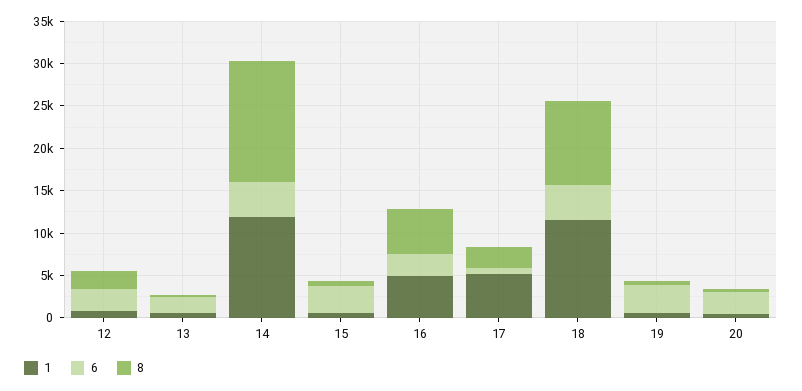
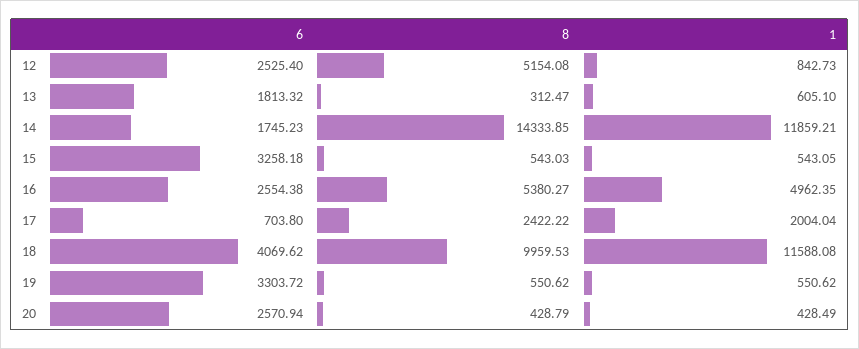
  {
    "1": {
      "12": 842.73,
      "13": 605.1,
      "14": 11859.21,
      "15": 543.05,
      "16": 4962.35,
-     "17": 5000,
+     "17": 2004.04,
      "18": 11588.08,
      "19": 550.62,
      "20": 428.49
    },
    "6": {
      "12": 2525.4,
      "13": 1813.32,
-     "14": 4000,
+     "14": 1745.23,
      "15": 3258.18,
      "16": 2554.38,
      "17": 703.8,
      "18": 4069.62,
      "19": 3303.72,
      "20": 2570.94
    },
    "8": {
-     "12": 2000,
+     "12": 5154.08,
      "13": 312.47,
      "14": 14333.85,
      "15": 543.03,
      "16": 5380.27,
      "17": 2422.22,
      "18": 9959.53,
      "19": 550.62,
      "20": 428.79
    }
  }

